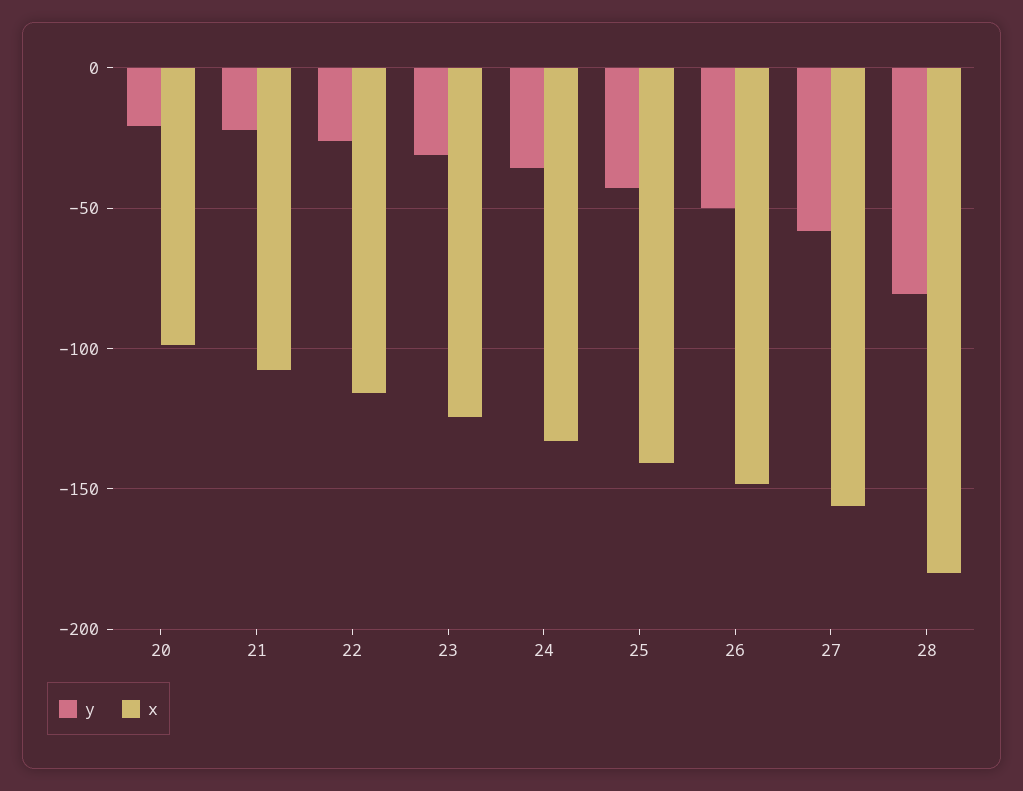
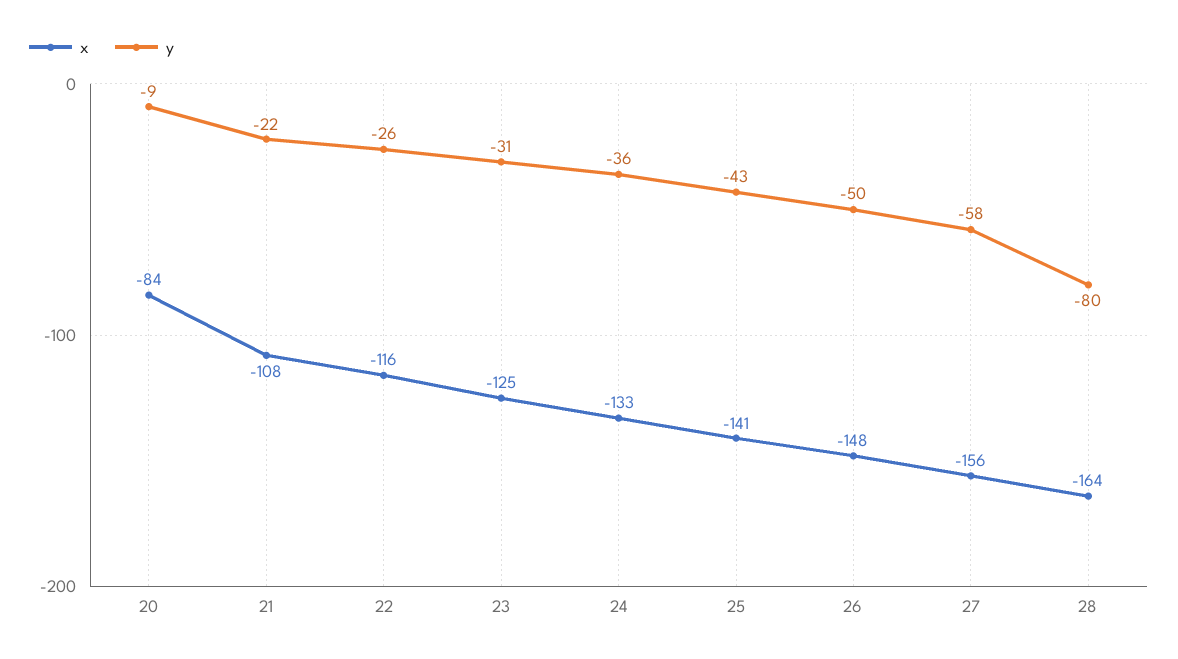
  {
    "y": {
-     "20": -20,
+     "20": -9,
      "21": -22,
      "22": -26,
      "23": -31,
      "24": -36,
      "25": -43,
      "26": -50,
      "27": -58,
      "28": -80
    },
    "x": {
-     "20": -100,
+     "20": -84,
      "21": -108,
      "22": -116,
      "23": -125,
      "24": -133,
      "25": -141,
      "26": -148,
      "27": -156,
-     "28": -180
+     "28": -164
    }
  }

